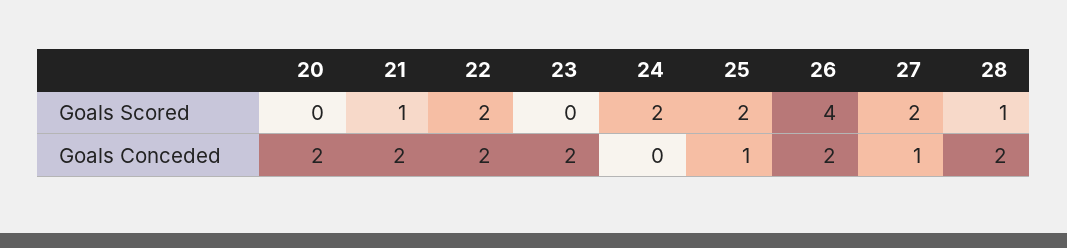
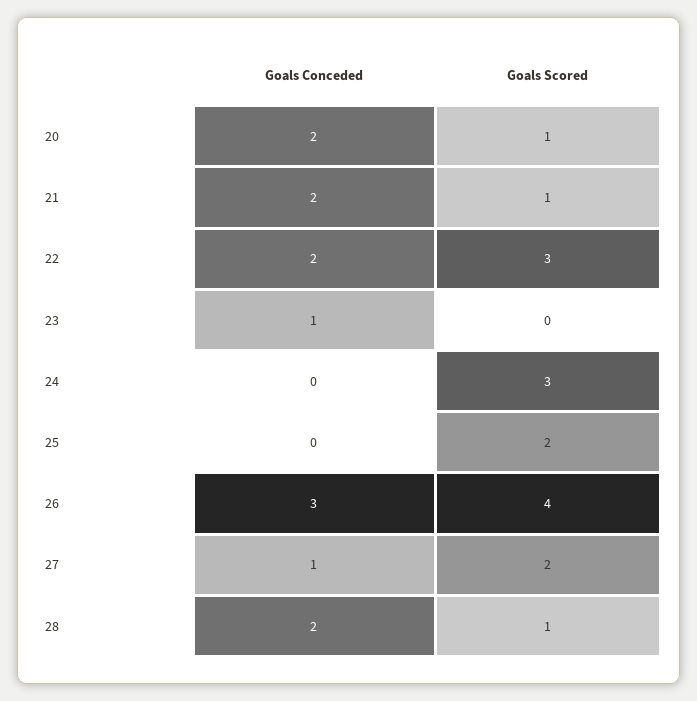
  {
    "20": {
-     "Goals Scored": 0,
+     "Goals Scored": 1,
      "Goals Conceded": 2
    },
    "21": {
      "Goals Scored": 1,
      "Goals Conceded": 2
    },
    "22": {
-     "Goals Scored": 2,
+     "Goals Scored": 3,
      "Goals Conceded": 2
    },
    "23": {
      "Goals Scored": 0,
-     "Goals Conceded": 2
+     "Goals Conceded": 1
    },
    "24": {
-     "Goals Scored": 2,
+     "Goals Scored": 3,
      "Goals Conceded": 0
    },
    "25": {
      "Goals Scored": 2,
-     "Goals Conceded": 1
+     "Goals Conceded": 0
    },
    "26": {
      "Goals Scored": 4,
-     "Goals Conceded": 2
+     "Goals Conceded": 3
    },
    "27": {
      "Goals Scored": 2,
      "Goals Conceded": 1
    },
    "28": {
      "Goals Scored": 1,
      "Goals Conceded": 2
    }
  }

